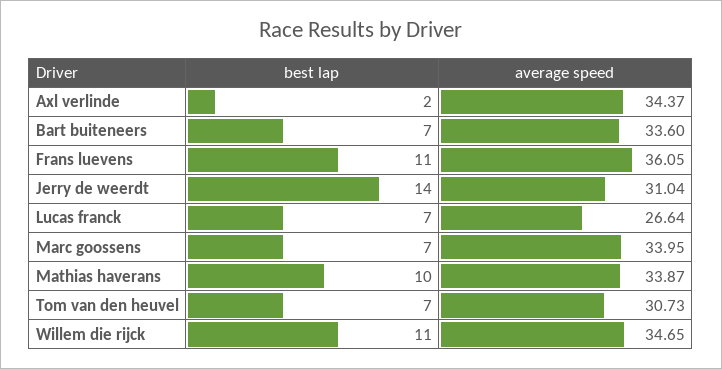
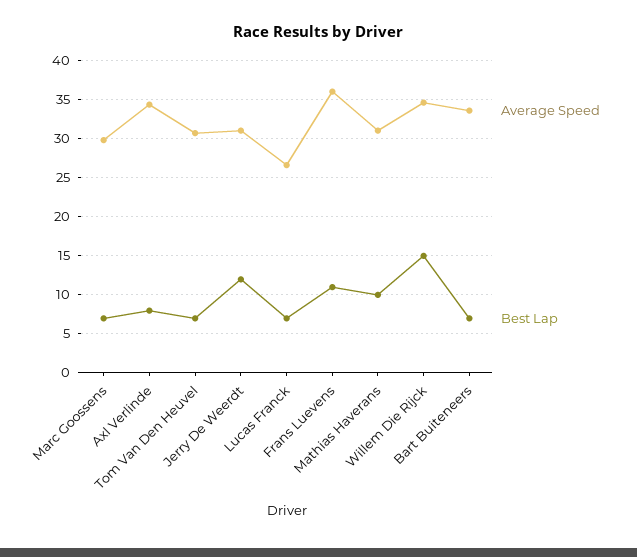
  {
    "best lap": {
-     "Axl verlinde": 2,
+     "Axl verlinde": 8,
      "Bart buiteneers": 7,
      "Frans luevens": 11,
-     "Jerry de weerdt": 14,
+     "Jerry de weerdt": 12,
      "Lucas franck": 7,
      "Marc goossens": 7,
      "Mathias haverans": 10,
      "Tom van den heuvel": 7,
-     "Willem die rijck": 11
+     "Willem die rijck": 15
    },
    "average speed": {
      "Axl verlinde": 34.37,
      "Bart buiteneers": 33.6,
      "Frans luevens": 36.05,
      "Jerry de weerdt": 31.04,
      "Lucas franck": 26.64,
-     "Marc goossens": 33.95,
+     "Marc goossens": 30,
-     "Mathias haverans": 33.87,
+     "Mathias haverans": 31,
      "Tom van den heuvel": 30.73,
      "Willem die rijck": 34.65
    }
  }

